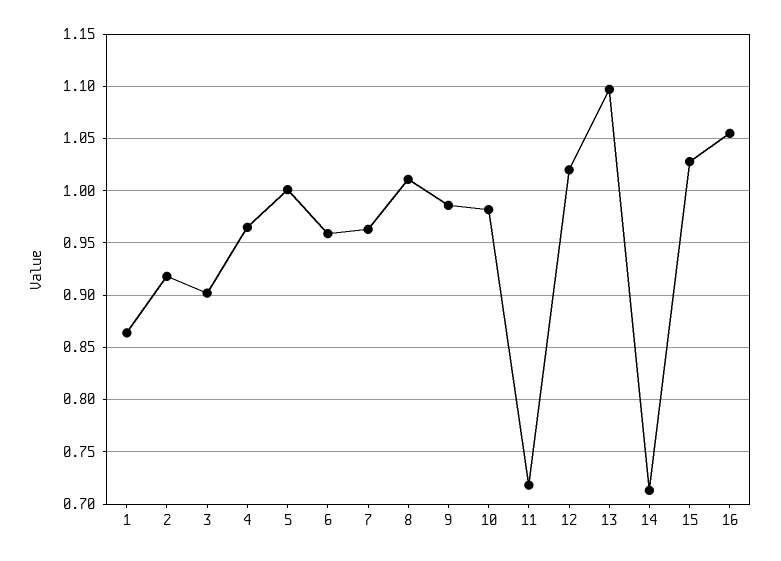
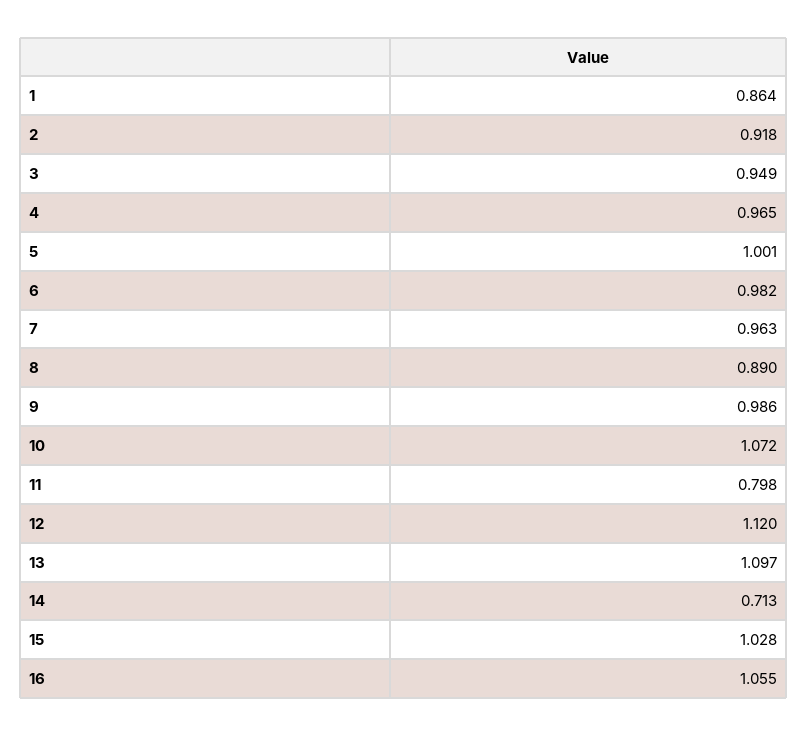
  {
    "1": 0.864,
    "2": 0.918,
-   "3": 0.9,
+   "3": 0.949,
    "4": 0.965,
    "5": 1.001,
-   "6": 0.96,
+   "6": 0.982,
    "7": 0.963,
-   "8": 1.01,
+   "8": 0.89,
    "9": 0.986,
-   "10": 0.98,
+   "10": 1.072,
-   "11": 0.72,
+   "11": 0.798,
-   "12": 1.02,
+   "12": 1.12,
    "13": 1.097,
    "14": 0.713,
    "15": 1.028,
    "16": 1.055
  }

